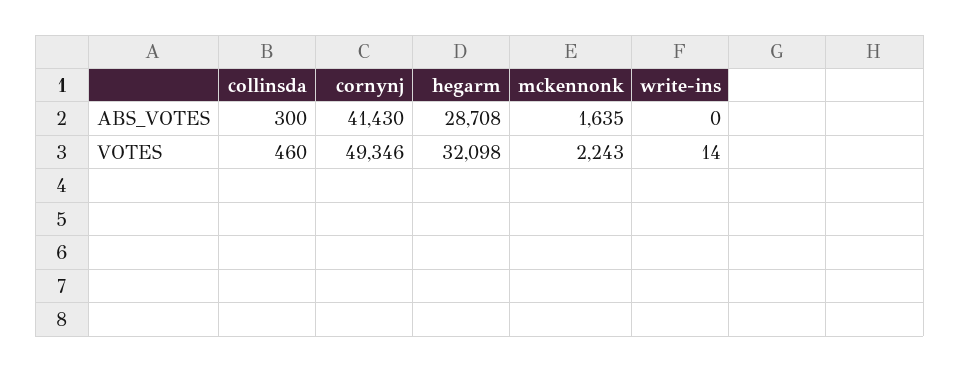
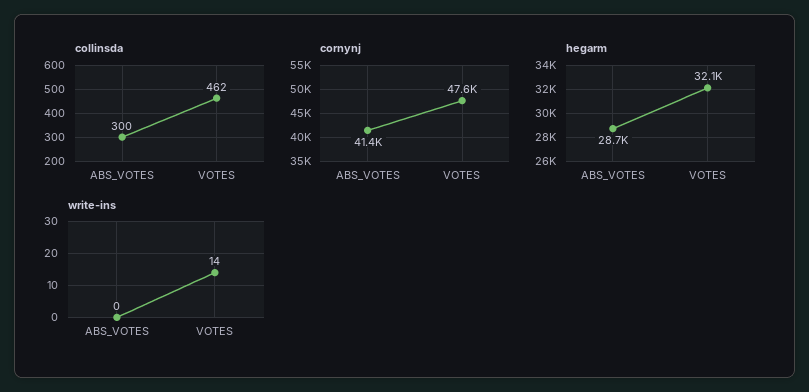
  {
    "collinsda": {
      "ABS_VOTES": 300,
-     "VOTES": 460
+     "VOTES": 462
    },
    "cornynj": {
      "ABS_VOTES": 41430,
-     "VOTES": 49346
+     "VOTES": 47600
    },
    "hegarm": {
      "ABS_VOTES": 28708,
      "VOTES": 32098
    },
-   "mckennonk": {
-     "ABS_VOTES": 1635,
-     "VOTES": 2243
-   },
    "write-ins": {
      "ABS_VOTES": 0,
      "VOTES": 14
    }
  }

